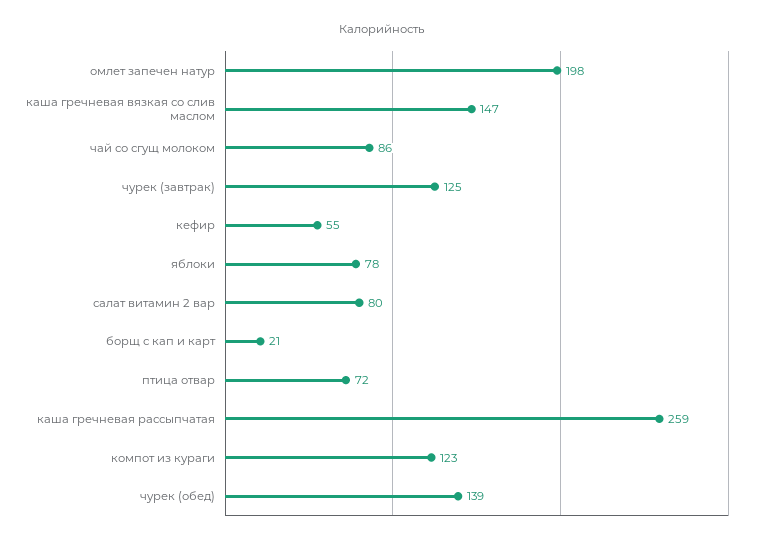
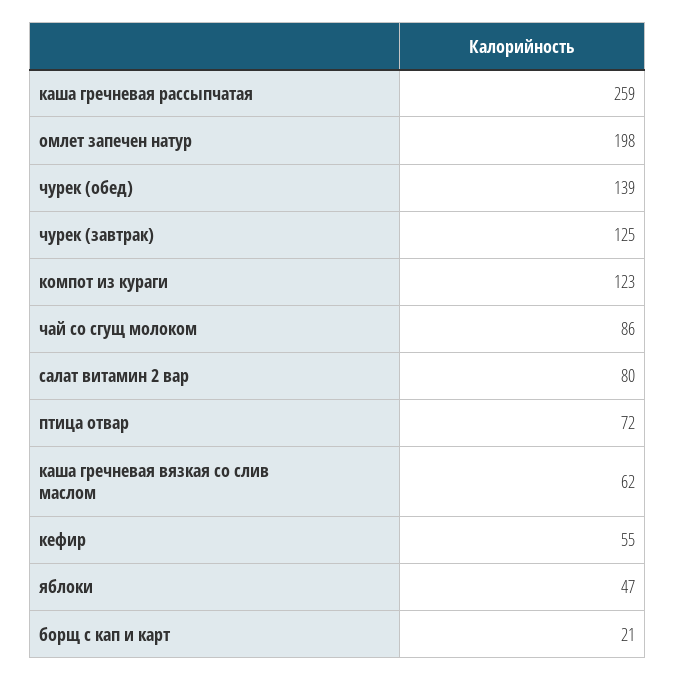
  {
    "омлет запечен натур": 198,
-   "каша гречневая вязкая со слив маслом": 147,
+   "каша гречневая вязкая со слив маслом": 62,
    "чай со сгущ молоком": 86,
    "чурек (завтрак)": 125,
    "кефир": 55,
-   "яблоки": 78,
+   "яблоки": 47,
    "салат витамин 2 вар": 80,
    "борщ с кап и карт": 21,
    "птица отвар": 72,
    "каша гречневая рассыпчатая": 259,
    "компот из кураги": 123,
    "чурек (обед)": 139
  }

